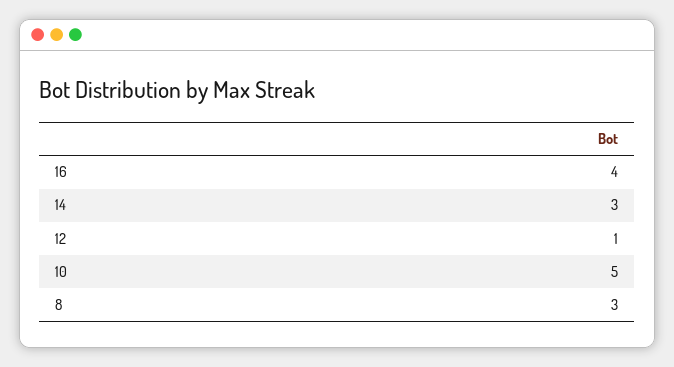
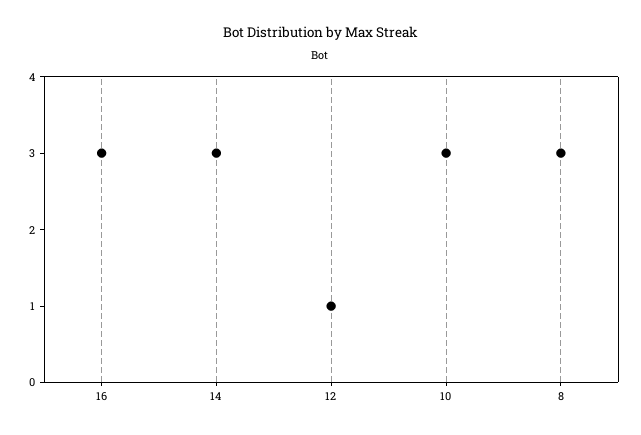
  {
-   "16": 4,
+   "16": 3,
    "14": 3,
    "12": 1,
-   "10": 5,
+   "10": 3,
    "8": 3
  }

